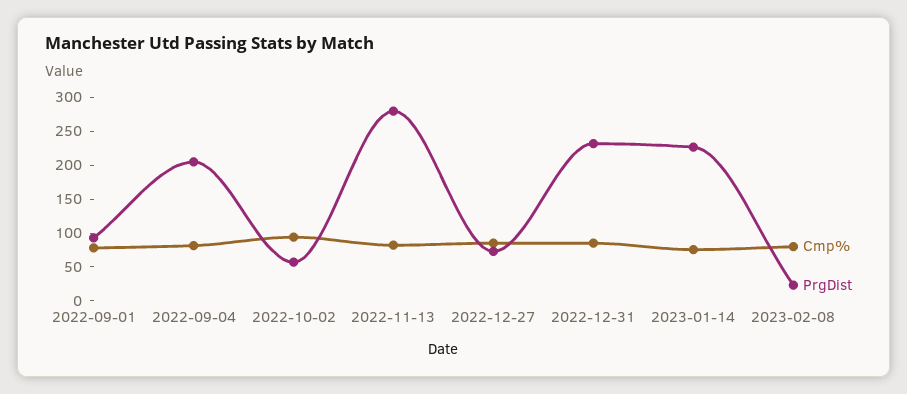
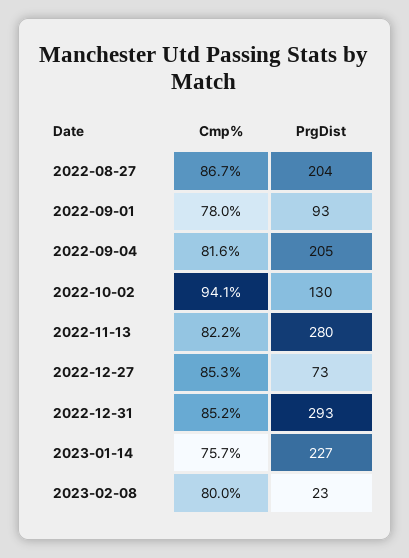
  {
    "Cmp%": {
      "2022-09-01": 78,
      "2022-09-04": 81.6,
      "2022-10-02": 94.1,
      "2022-11-13": 82.2,
      "2022-12-27": 85.3,
      "2022-12-31": 85.2,
      "2023-01-14": 75.7,
-     "2023-02-08": 80
+     "2023-02-08": 80,
+     "2022-08-27": 86.7
    },
    "PrgDist": {
      "2022-09-01": 93,
      "2022-09-04": 205,
-     "2022-10-02": 50,
+     "2022-10-02": 130,
      "2022-11-13": 280,
      "2022-12-27": 73,
-     "2022-12-31": 225,
+     "2022-12-31": 293,
      "2023-01-14": 227,
-     "2023-02-08": 23
+     "2023-02-08": 23,
+     "2022-08-27": 204
    }
  }

